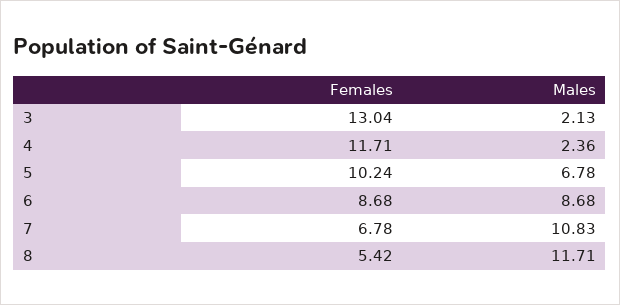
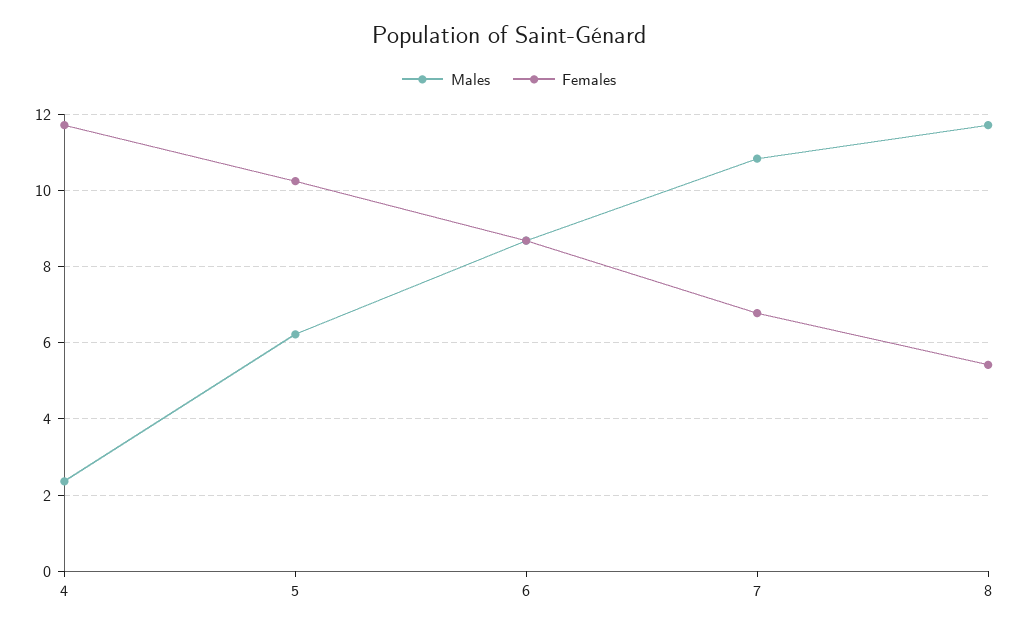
  {
    "Females": {
-     "3": 13.04,
      "4": 11.71,
      "5": 10.24,
      "6": 8.68,
      "7": 6.78,
      "8": 5.42
    },
    "Males": {
-     "3": 2.13,
      "4": 2.36,
-     "5": 6.78,
+     "5": 6.2,
      "6": 8.68,
      "7": 10.83,
      "8": 11.71
    }
  }

